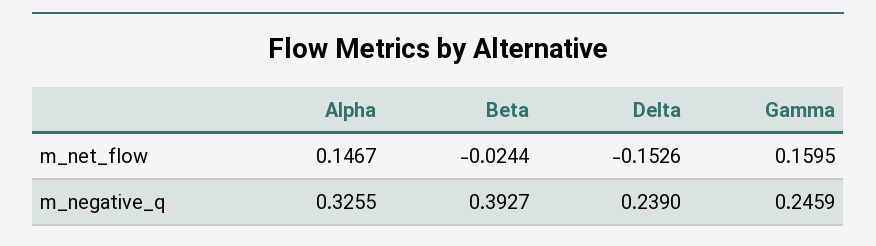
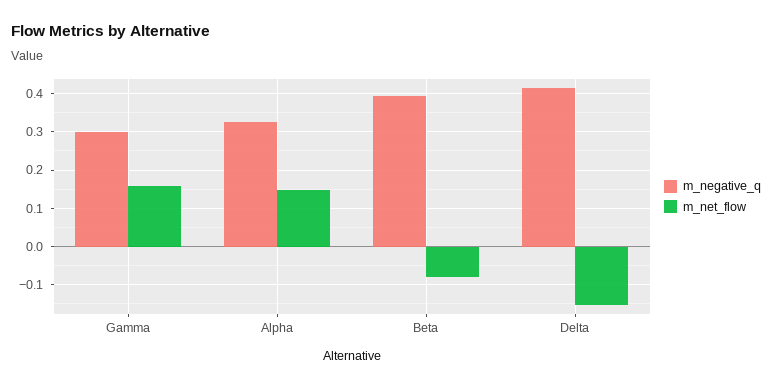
  {
    "m_net_flow": {
      "Alpha": 0.1467,
-     "Beta": -0.0244,
+     "Beta": -0.08,
      "Delta": -0.1526,
      "Gamma": 0.1595
    },
    "m_negative_q": {
      "Alpha": 0.3255,
      "Beta": 0.3927,
-     "Delta": 0.239,
+     "Delta": 0.42,
-     "Gamma": 0.2459
+     "Gamma": 0.3
    }
  }

